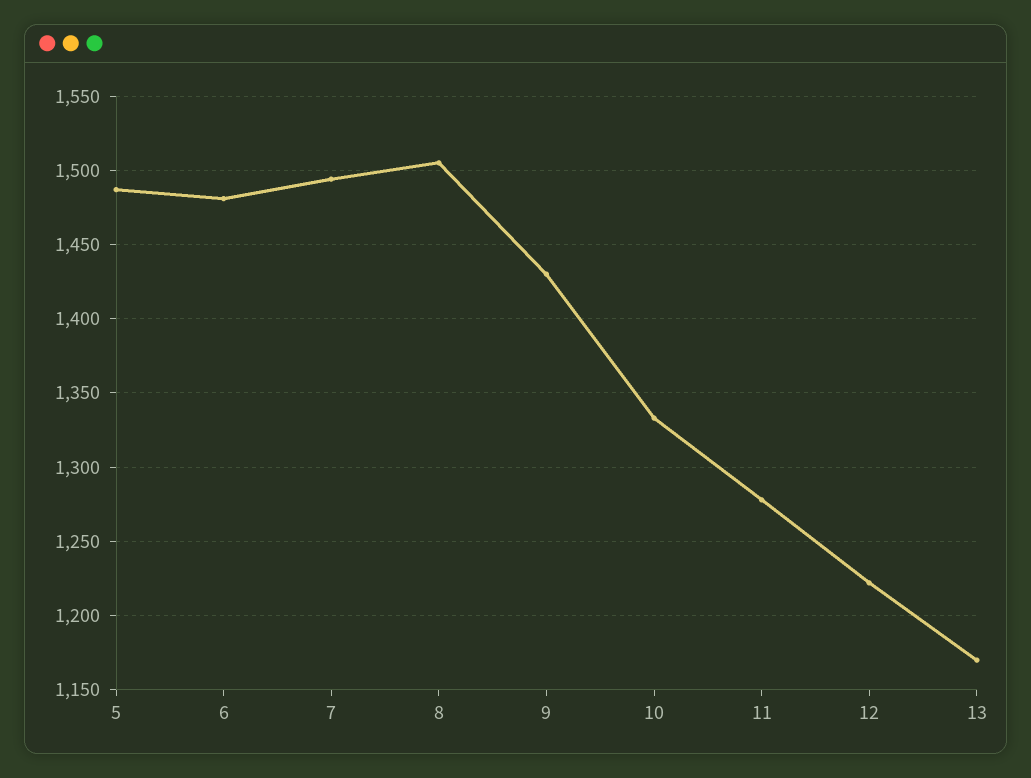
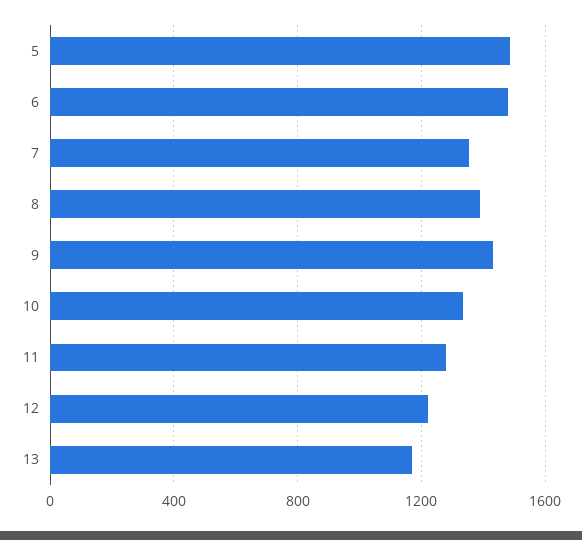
  {
    "5": 1485,
    "6": 1480,
-   "7": 1495,
+   "7": 1350,
-   "8": 1505,
+   "8": 1400,
    "9": 1430,
    "10": 1335,
    "11": 1280,
    "12": 1220,
    "13": 1170
  }

